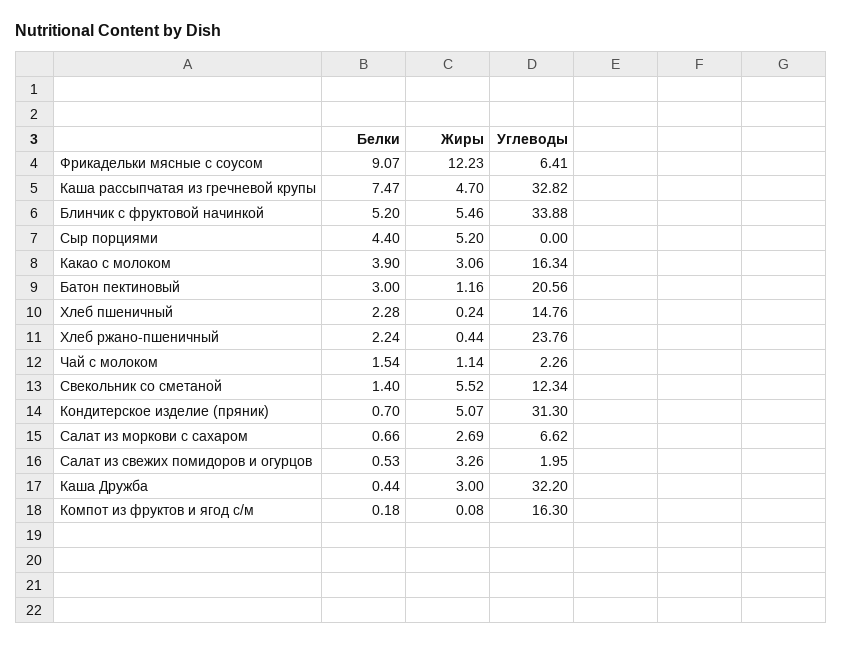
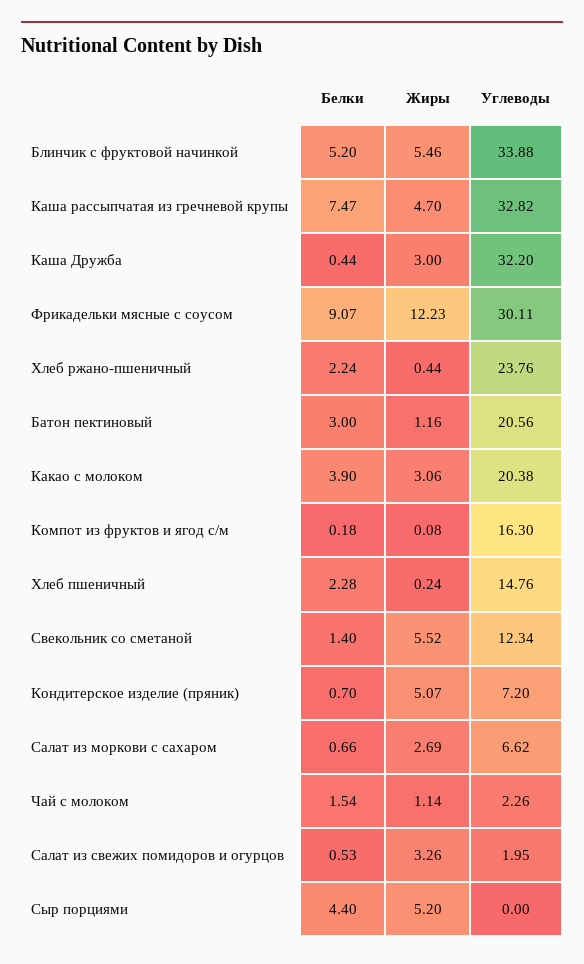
  {
    "Белки": {
      "Фрикадельки мясные с соусом": 9.07,
      "Каша рассыпчатая из гречневой крупы": 7.47,
      "Блинчик с фруктовой начинкой": 5.2,
      "Сыр порциями": 4.4,
      "Какао с молоком": 3.9,
      "Батон пектиновый": 3,
      "Хлеб пшеничный": 2.28,
      "Хлеб ржано-пшеничный": 2.24,
      "Чай с молоком": 1.54,
      "Свекольник со сметаной": 1.4,
      "Кондитерское изделие (пряник)": 0.7,
      "Салат из моркови с сахаром": 0.66,
      "Салат из свежих помидоров и огурцов": 0.53,
      "Каша Дружба": 0.44,
      "Компот из фруктов и ягод с/м": 0.18
    },
    "Жиры": {
      "Фрикадельки мясные с соусом": 12.23,
      "Каша рассыпчатая из гречневой крупы": 4.7,
      "Блинчик с фруктовой начинкой": 5.46,
      "Сыр порциями": 5.2,
      "Какао с молоком": 3.06,
      "Батон пектиновый": 1.16,
      "Хлеб пшеничный": 0.24,
      "Хлеб ржано-пшеничный": 0.44,
      "Чай с молоком": 1.14,
      "Свекольник со сметаной": 5.52,
      "Кондитерское изделие (пряник)": 5.07,
      "Салат из моркови с сахаром": 2.69,
      "Салат из свежих помидоров и огурцов": 3.26,
      "Каша Дружба": 3,
      "Компот из фруктов и ягод с/м": 0.08
    },
    "Углеводы": {
-     "Фрикадельки мясные с соусом": 6.41,
+     "Фрикадельки мясные с соусом": 30.11,
      "Каша рассыпчатая из гречневой крупы": 32.82,
      "Блинчик с фруктовой начинкой": 33.88,
      "Сыр порциями": 0,
-     "Какао с молоком": 16.34,
+     "Какао с молоком": 20.38,
      "Батон пектиновый": 20.56,
      "Хлеб пшеничный": 14.76,
      "Хлеб ржано-пшеничный": 23.76,
      "Чай с молоком": 2.26,
      "Свекольник со сметаной": 12.34,
-     "Кондитерское изделие (пряник)": 31.3,
+     "Кондитерское изделие (пряник)": 7.2,
      "Салат из моркови с сахаром": 6.62,
      "Салат из свежих помидоров и огурцов": 1.95,
      "Каша Дружба": 32.2,
      "Компот из фруктов и ягод с/м": 16.3
    }
  }

